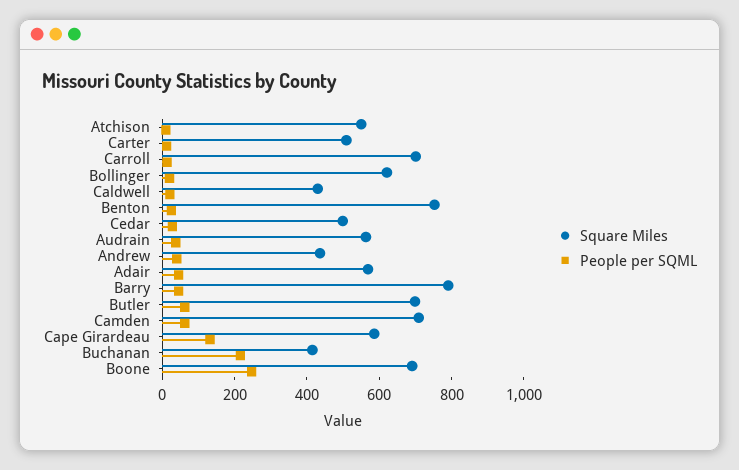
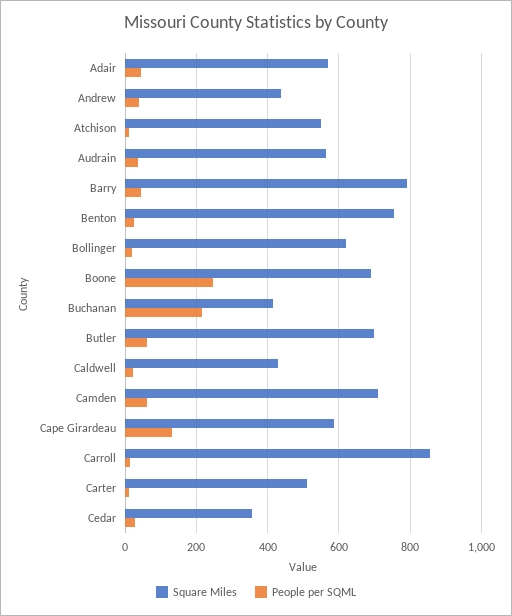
  {
    "Square Miles": {
      "Atchison": 560,
      "Carter": 500,
-     "Carroll": 700,
+     "Carroll": 860,
      "Bollinger": 620,
      "Caldwell": 440,
      "Benton": 760,
-     "Cedar": 500,
+     "Cedar": 360,
      "Audrain": 560,
      "Andrew": 440,
      "Adair": 560,
      "Barry": 800,
      "Butler": 700,
      "Camden": 700,
      "Cape Girardeau": 580,
      "Buchanan": 420,
      "Boone": 700
    },
    "People per SQML": {
      "Atchison": 20,
      "Carter": 20,
      "Carroll": 20,
      "Bollinger": 20,
      "Caldwell": 20,
      "Benton": 20,
      "Cedar": 20,
      "Audrain": 40,
      "Andrew": 40,
      "Adair": 40,
      "Barry": 40,
      "Butler": 60,
      "Camden": 60,
      "Cape Girardeau": 140,
      "Buchanan": 220,
      "Boone": 240
    }
  }

